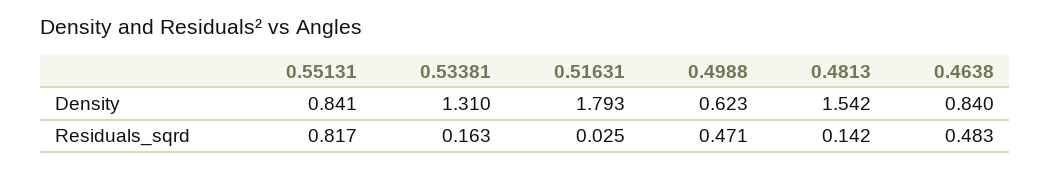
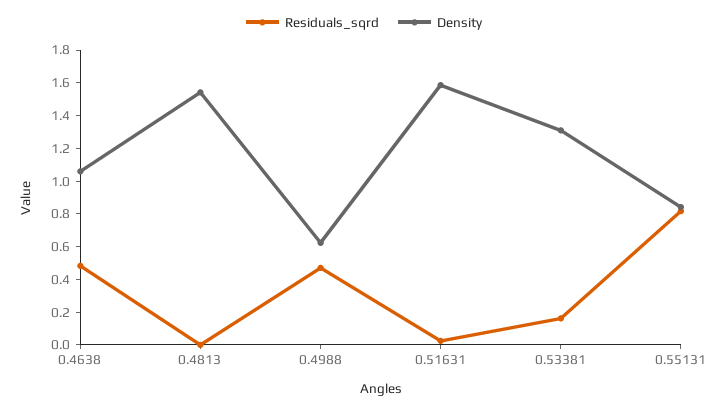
  {
    "Density": {
      "0.55131": 0.841,
      "0.53381": 1.31,
-     "0.51631": 1.793,
+     "0.51631": 1.6,
      "0.4988": 0.623,
      "0.4813": 1.542,
-     "0.4638": 0.84
+     "0.4638": 1.05
    },
    "Residuals_sqrd": {
      "0.55131": 0.817,
      "0.53381": 0.163,
      "0.51631": 0.025,
      "0.4988": 0.471,
-     "0.4813": 0.142,
+     "0.4813": 0,
      "0.4638": 0.483
    }
  }

